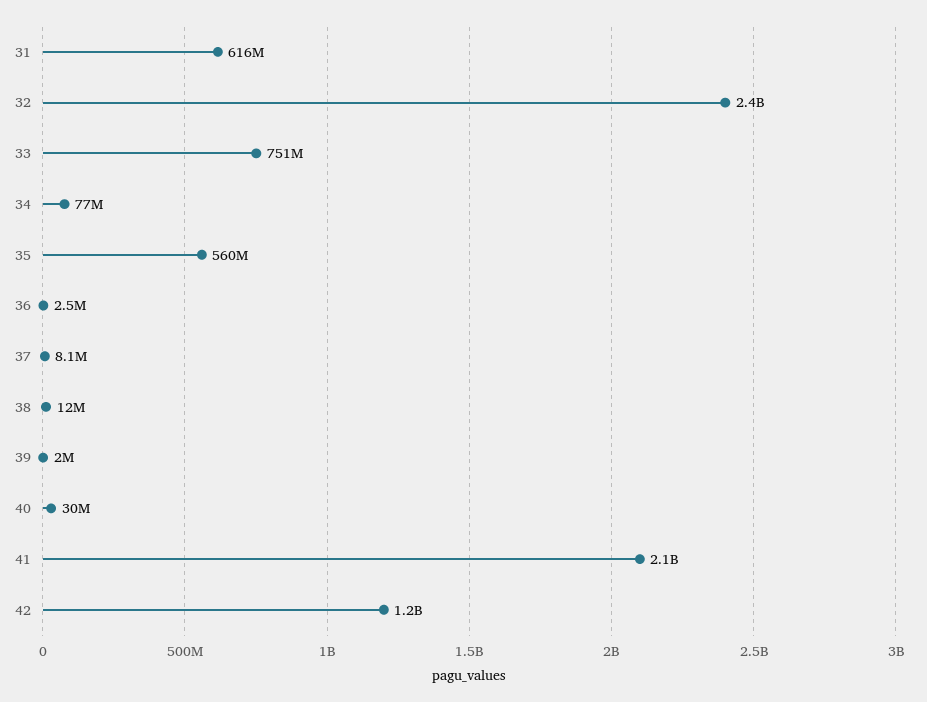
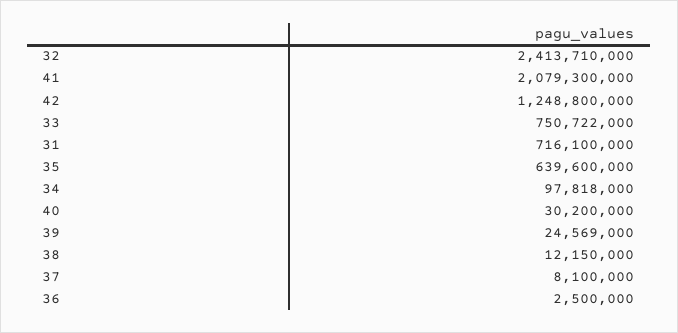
  {
-   "31": 616000000,
+   "31": 716100000,
    "32": 2413710000,
    "33": 750722000,
-   "34": 77000000,
+   "34": 97818000,
-   "35": 560000000,
+   "35": 639600000,
    "36": 2500000,
    "37": 8100000,
    "38": 12150000,
-   "39": 2000000,
+   "39": 24569000,
    "40": 30200000,
    "41": 2079300000,
    "42": 1248800000
  }

